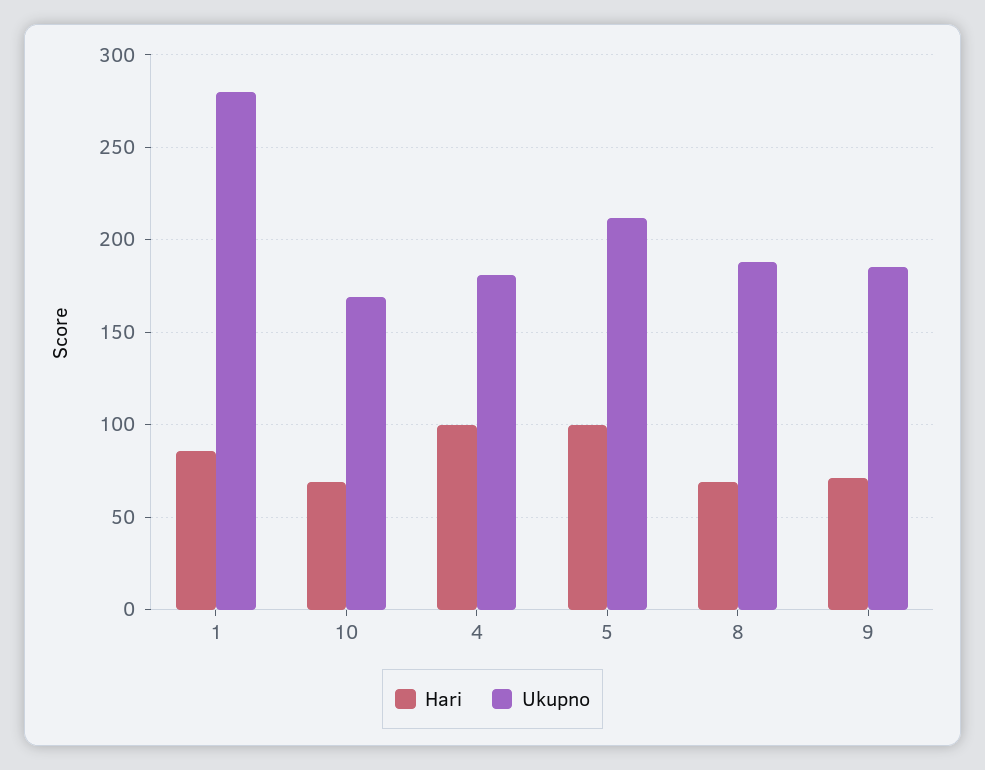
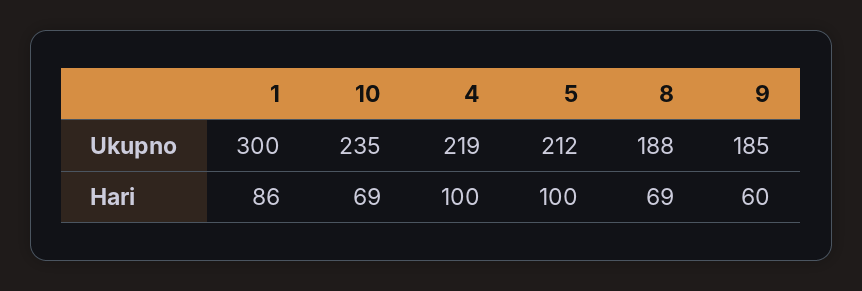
  {
    "Hari": {
      "1": 86,
      "10": 69,
      "4": 100,
      "5": 100,
      "8": 69,
-     "9": 70
+     "9": 60
    },
    "Ukupno": {
-     "1": 280,
+     "1": 300,
-     "10": 170,
+     "10": 235,
-     "4": 180,
+     "4": 219,
      "5": 212,
      "8": 188,
      "9": 185
    }
  }

